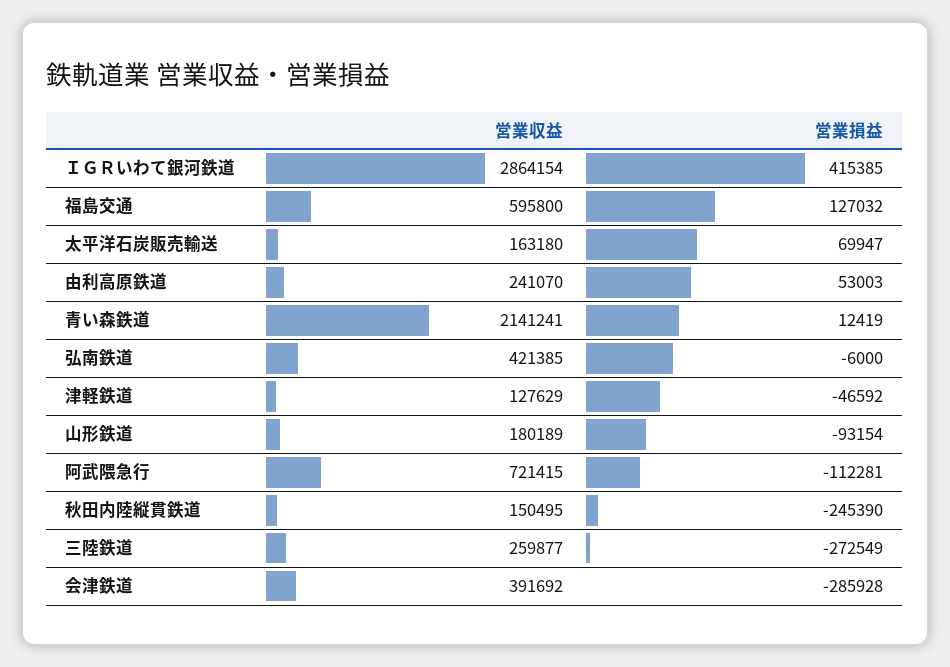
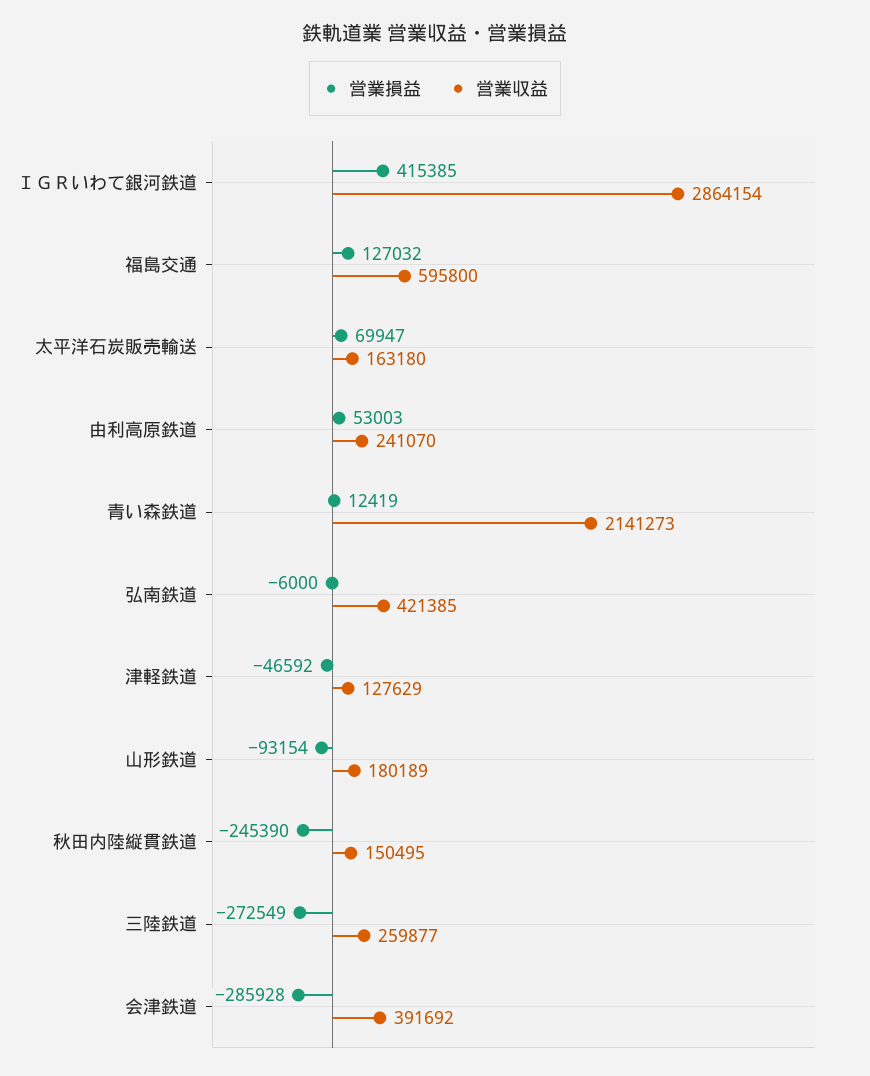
  {
    "営業収益": {
      "ＩＧＲいわて銀河鉄道": 2864154,
      "福島交通": 595800,
      "太平洋石炭販売輸送": 163180,
      "由利高原鉄道": 241070,
-     "青い森鉄道": 2141241,
+     "青い森鉄道": 2141273,
      "弘南鉄道": 421385,
      "津軽鉄道": 127629,
      "山形鉄道": 180189,
-     "阿武隈急行": 721415,
      "秋田内陸縦貫鉄道": 150495,
      "三陸鉄道": 259877,
      "会津鉄道": 391692
    },
    "営業損益": {
      "ＩＧＲいわて銀河鉄道": 415385,
      "福島交通": 127032,
      "太平洋石炭販売輸送": 69947,
      "由利高原鉄道": 53003,
      "青い森鉄道": 12419,
      "弘南鉄道": -6000,
      "津軽鉄道": -46592,
      "山形鉄道": -93154,
-     "阿武隈急行": -112281,
      "秋田内陸縦貫鉄道": -245390,
      "三陸鉄道": -272549,
      "会津鉄道": -285928
    }
  }

